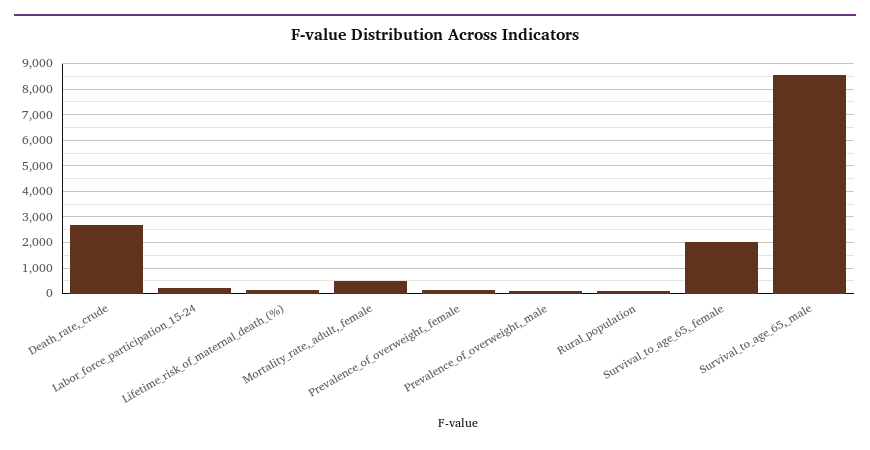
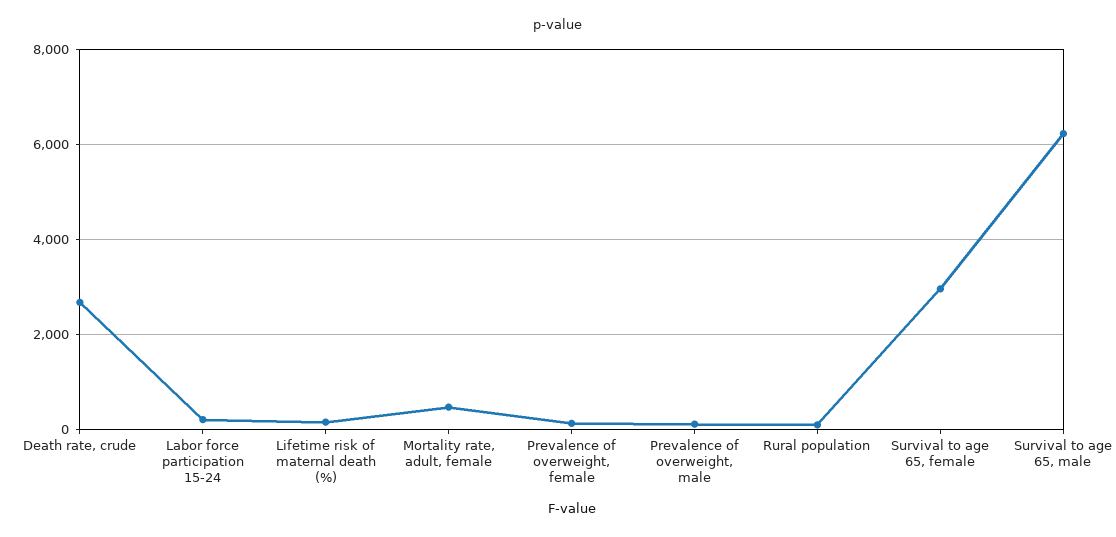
  {
    "Death_rate,_crude": 2600,
    "Labor_force_participation_15-24": 200,
    "Lifetime_risk_of_maternal_death_(%)": 200,
    "Mortality_rate,_adult,_female": 400,
    "Prevalence_of_overweight,_female": 200,
    "Prevalence_of_overweight,_male": 200,
    "Rural_population": 200,
-   "Survival_to_age_65,_female": 2000,
+   "Survival_to_age_65,_female": 3000,
-   "Survival_to_age_65,_male": 8500
+   "Survival_to_age_65,_male": 6200
  }

